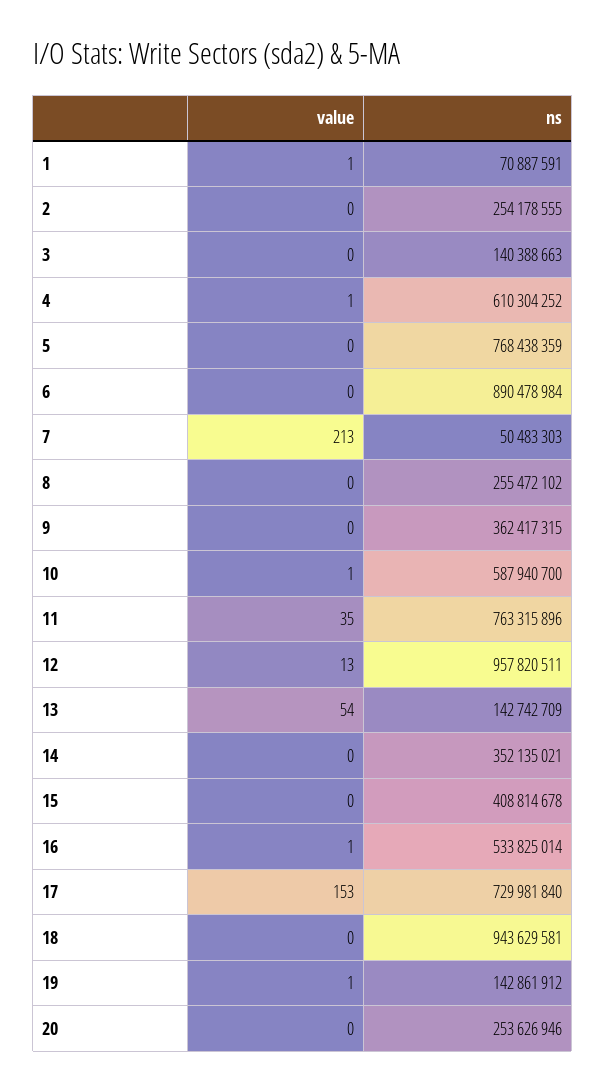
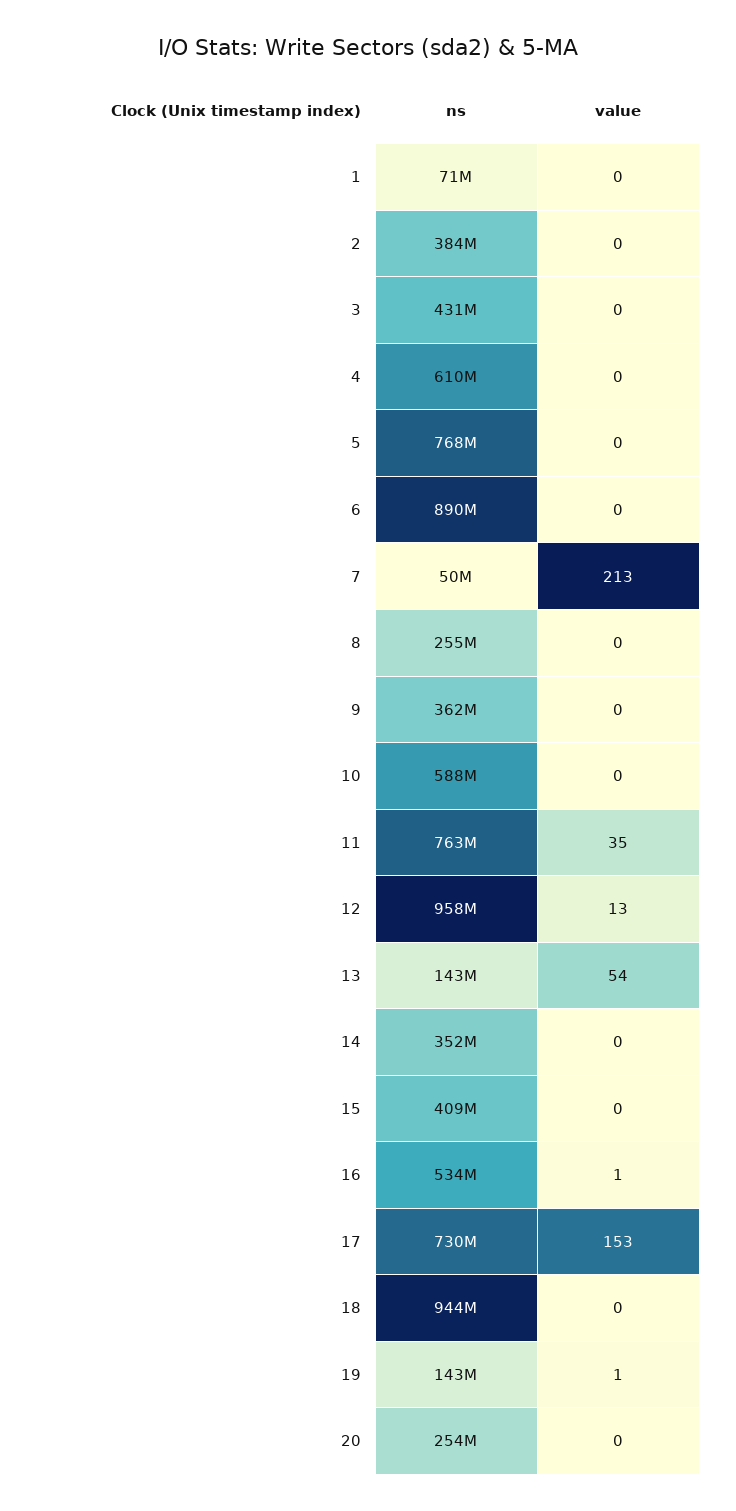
  {
    "value": {
-     "1": 1,
+     "1": 0,
      "2": 0,
      "3": 0,
-     "4": 1,
+     "4": 0,
      "5": 0,
      "6": 0,
      "7": 213,
      "8": 0,
      "9": 0,
-     "10": 1,
+     "10": 0,
      "11": 35,
      "12": 13,
      "13": 54,
      "14": 0,
      "15": 0,
      "16": 1,
      "17": 153,
      "18": 0,
      "19": 1,
      "20": 0
    },
    "ns": {
      "1": 70887591,
-     "2": 254178555,
+     "2": 384000000,
-     "3": 140388663,
+     "3": 431000000,
      "4": 610304252,
      "5": 768438359,
      "6": 890478984,
      "7": 50483303,
      "8": 255472102,
      "9": 362417315,
      "10": 587940700,
      "11": 763315896,
      "12": 957820511,
      "13": 142742709,
      "14": 352135021,
      "15": 408814678,
      "16": 533825014,
      "17": 729981840,
      "18": 943629581,
      "19": 142861912,
      "20": 253626946
    }
  }

